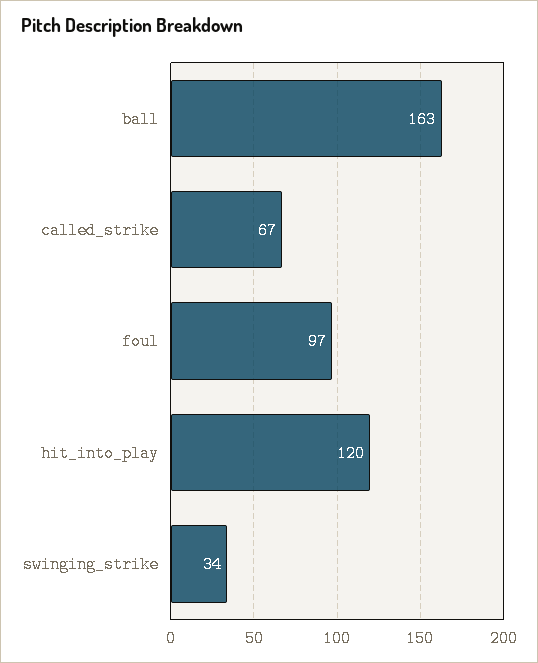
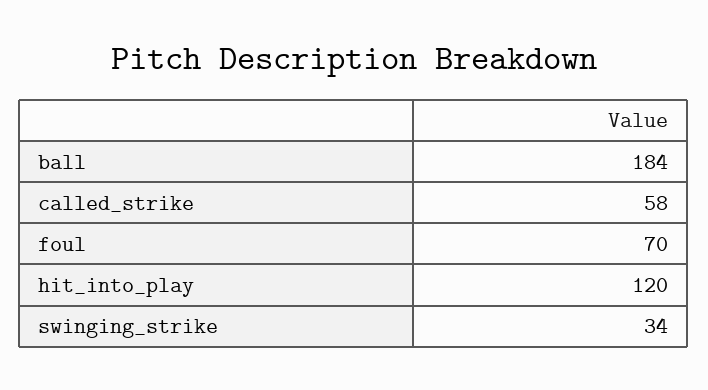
  {
-   "ball": 163,
+   "ball": 184,
-   "called_strike": 67,
+   "called_strike": 58,
-   "foul": 97,
+   "foul": 70,
    "hit_into_play": 120,
    "swinging_strike": 34
  }

